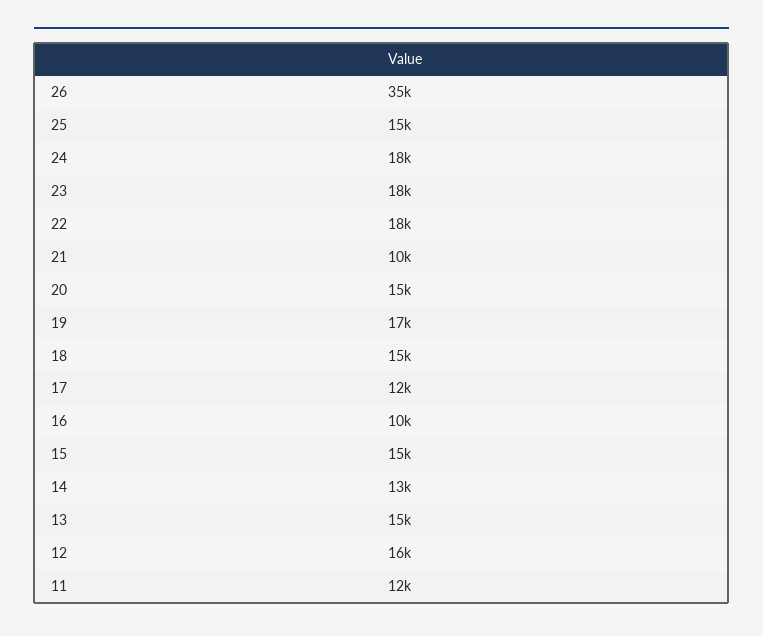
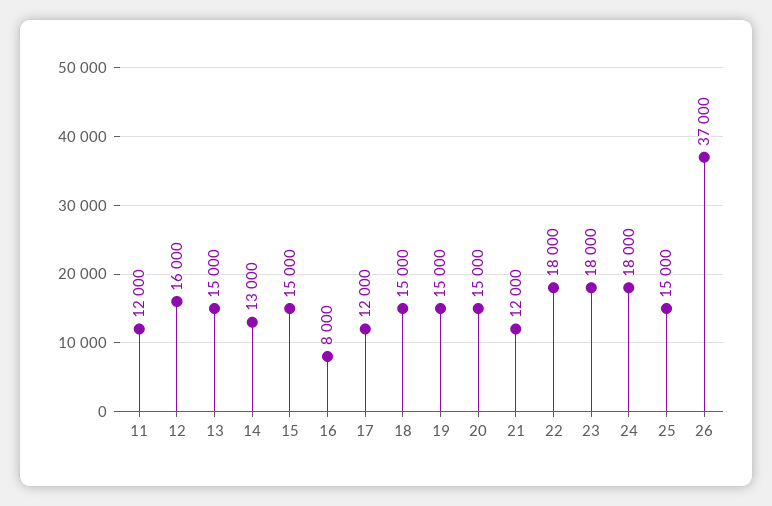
  {
-   "26": 35000,
+   "26": 37000,
    "25": 15000,
    "24": 18000,
    "23": 18000,
    "22": 18000,
-   "21": 10000,
+   "21": 12000,
    "20": 15000,
-   "19": 17000,
+   "19": 15000,
    "18": 15000,
    "17": 12000,
-   "16": 10000,
+   "16": 8000,
    "15": 15000,
    "14": 13000,
    "13": 15000,
    "12": 16000,
    "11": 12000
  }

